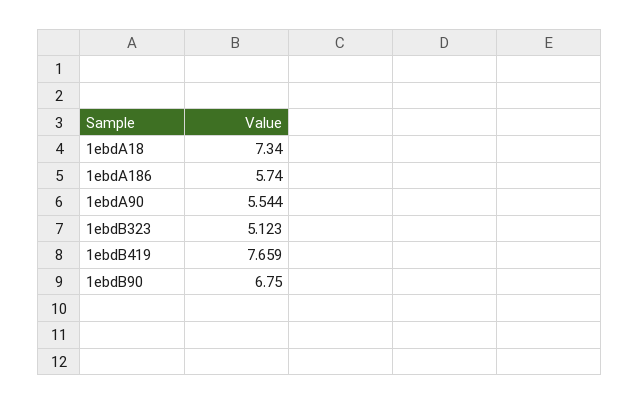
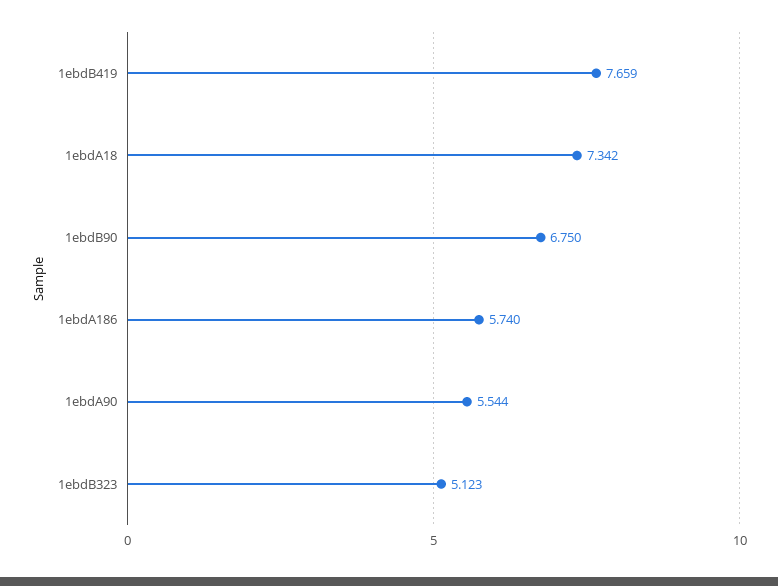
  {
-   "1ebdA18": 7.34,
+   "1ebdA18": 7.342,
    "1ebdA186": 5.74,
    "1ebdA90": 5.544,
    "1ebdB323": 5.123,
    "1ebdB419": 7.659,
    "1ebdB90": 6.75
  }

